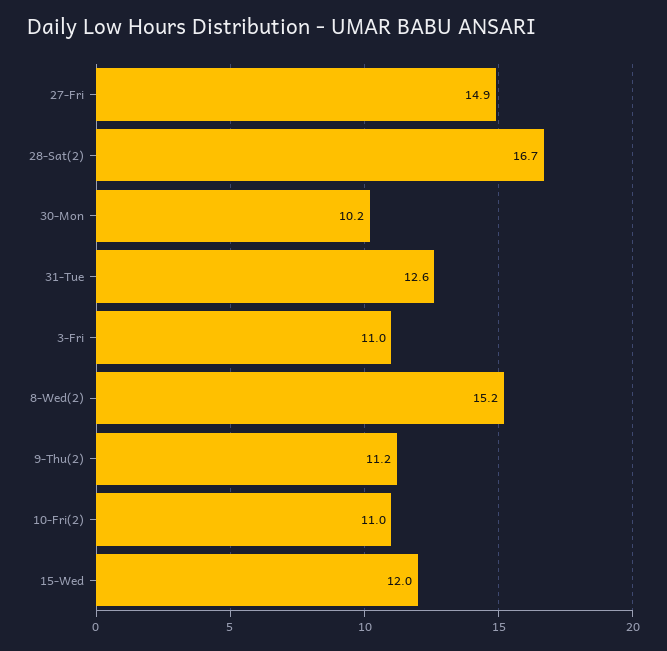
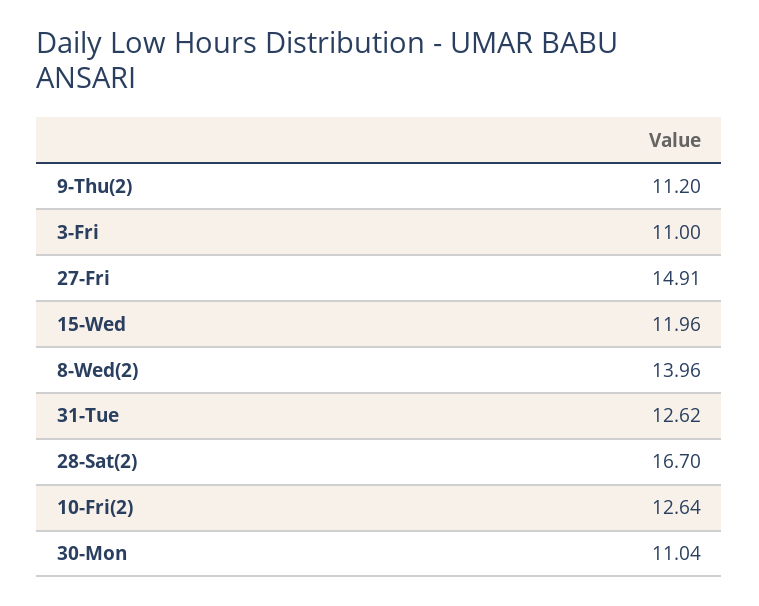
  {
    "27-Fri": 14.91,
    "28-Sat(2)": 16.7,
-   "30-Mon": 10.2,
+   "30-Mon": 11.04,
    "31-Tue": 12.62,
    "3-Fri": 11,
-   "8-Wed(2)": 15.2,
+   "8-Wed(2)": 13.96,
    "9-Thu(2)": 11.2,
-   "10-Fri(2)": 11,
+   "10-Fri(2)": 12.64,
    "15-Wed": 11.96
  }

